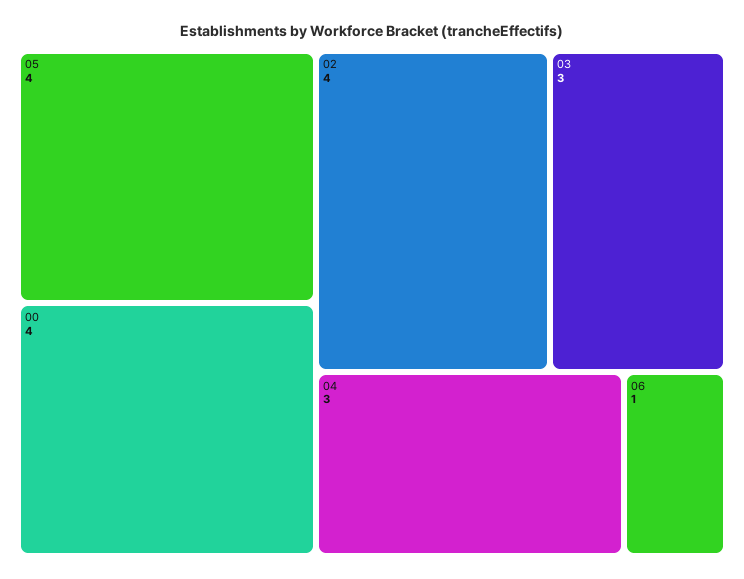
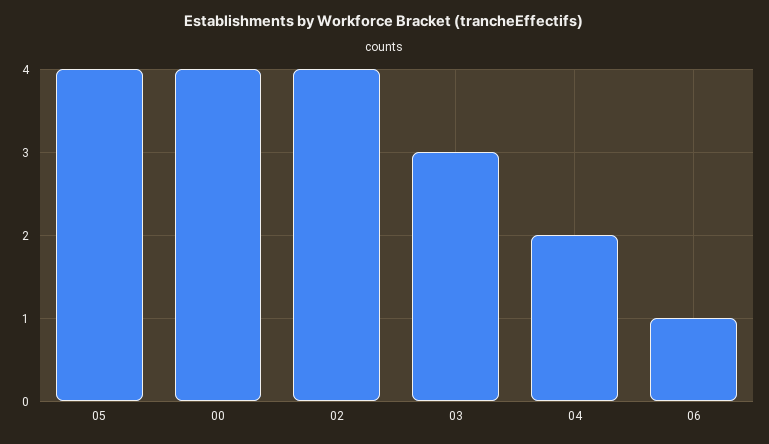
  {
    "05": 4,
    "00": 4,
    "02": 4,
    "03": 3,
-   "04": 3,
+   "04": 2,
    "06": 1
  }

